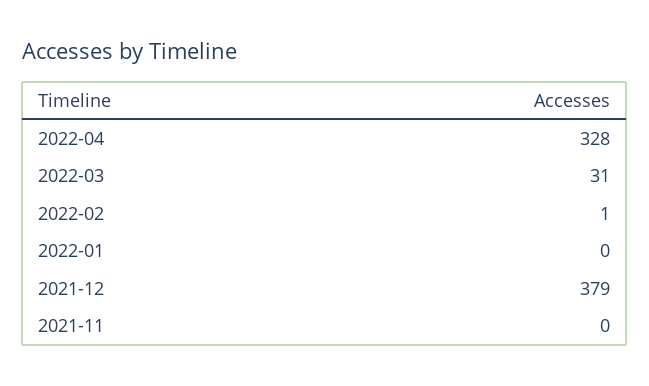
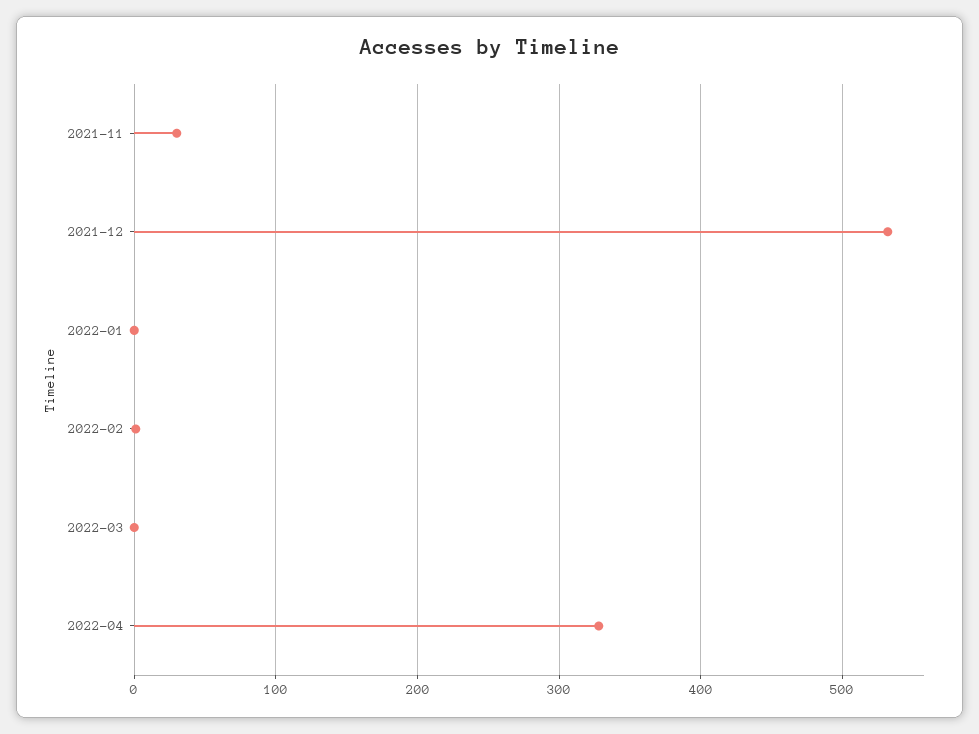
  {
    "2022-04": 328,
-   "2022-03": 31,
+   "2022-03": 0,
    "2022-02": 1,
    "2022-01": 0,
-   "2021-12": 379,
+   "2021-12": 530,
-   "2021-11": 0
+   "2021-11": 30
  }

